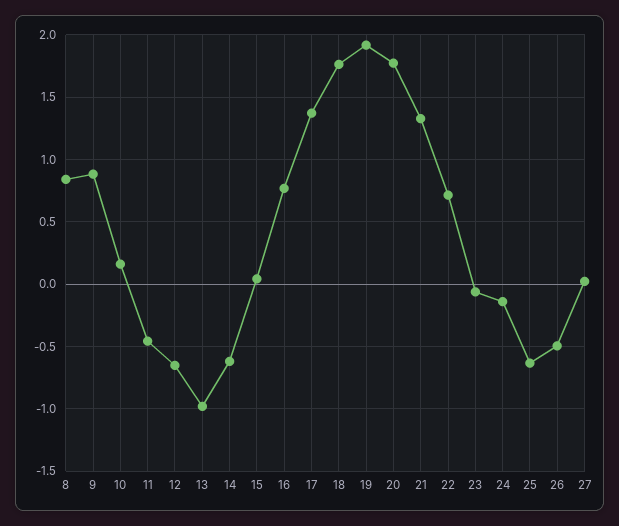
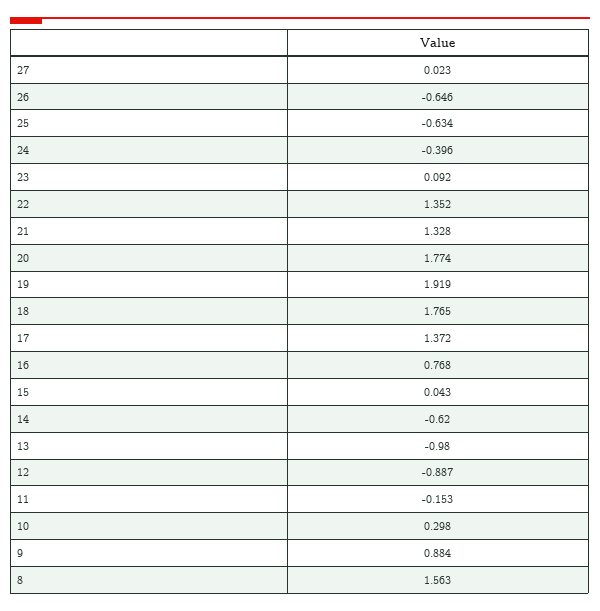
  {
-   "8": 0.85,
+   "8": 1.563,
    "9": 0.884,
-   "10": 0.15,
+   "10": 0.298,
-   "11": -0.45,
+   "11": -0.153,
-   "12": -0.65,
+   "12": -0.887,
    "13": -0.98,
    "14": -0.62,
    "15": 0.043,
    "16": 0.768,
    "17": 1.372,
    "18": 1.765,
    "19": 1.919,
    "20": 1.774,
    "21": 1.328,
-   "22": 0.7,
+   "22": 1.352,
-   "23": -0.05,
+   "23": 0.092,
-   "24": -0.15,
+   "24": -0.396,
    "25": -0.634,
-   "26": -0.5,
+   "26": -0.646,
    "27": 0.023
  }

